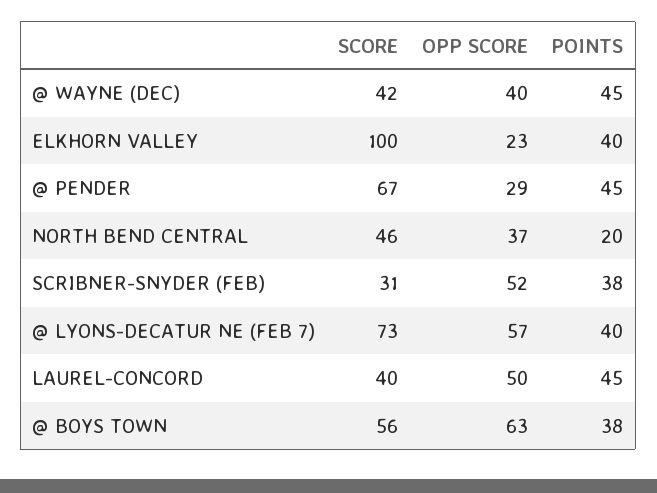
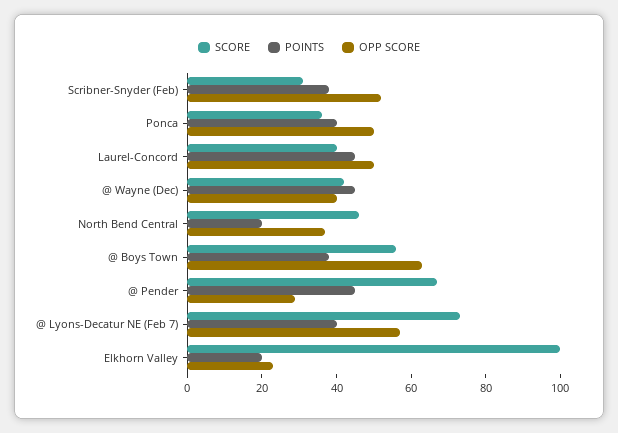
  {
    "SCORE": {
      "@ WAYNE (DEC)": 42,
      "ELKHORN VALLEY": 100,
      "@ PENDER": 67,
      "NORTH BEND CENTRAL": 46,
      "SCRIBNER-SNYDER (FEB)": 31,
      "@ LYONS-DECATUR NE (FEB 7)": 73,
      "LAUREL-CONCORD": 40,
-     "@ BOYS TOWN": 56
+     "@ BOYS TOWN": 56,
+     "Ponca": 35
    },
    "OPP SCORE": {
      "@ WAYNE (DEC)": 40,
      "ELKHORN VALLEY": 23,
      "@ PENDER": 29,
      "NORTH BEND CENTRAL": 37,
      "SCRIBNER-SNYDER (FEB)": 52,
      "@ LYONS-DECATUR NE (FEB 7)": 57,
      "LAUREL-CONCORD": 50,
-     "@ BOYS TOWN": 63
+     "@ BOYS TOWN": 63,
+     "Ponca": 50
    },
    "POINTS": {
      "@ WAYNE (DEC)": 45,
-     "ELKHORN VALLEY": 40,
+     "ELKHORN VALLEY": 20,
      "@ PENDER": 45,
      "NORTH BEND CENTRAL": 20,
      "SCRIBNER-SNYDER (FEB)": 38,
      "@ LYONS-DECATUR NE (FEB 7)": 40,
      "LAUREL-CONCORD": 45,
-     "@ BOYS TOWN": 38
+     "@ BOYS TOWN": 38,
+     "Ponca": 40
    }
  }

